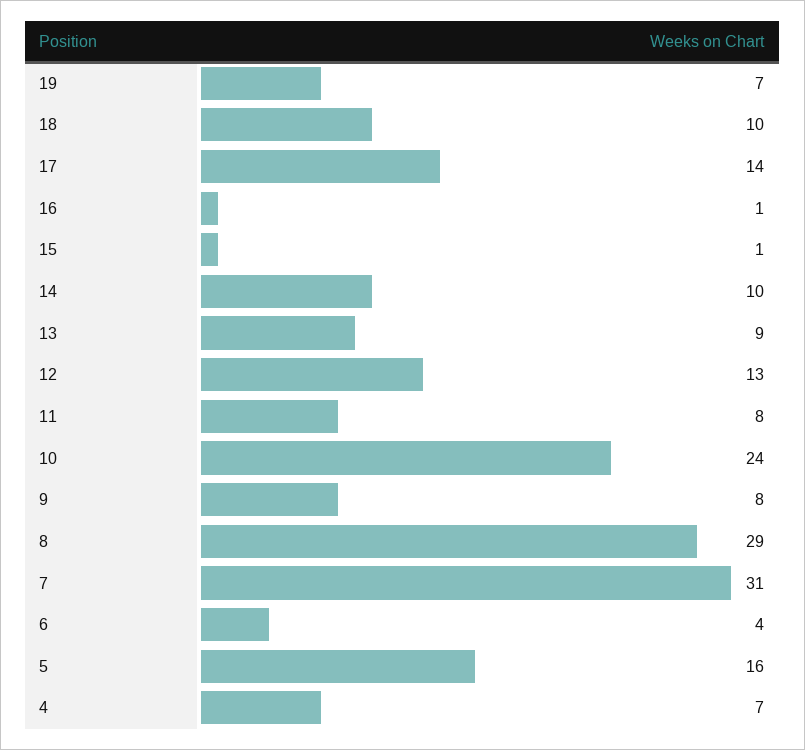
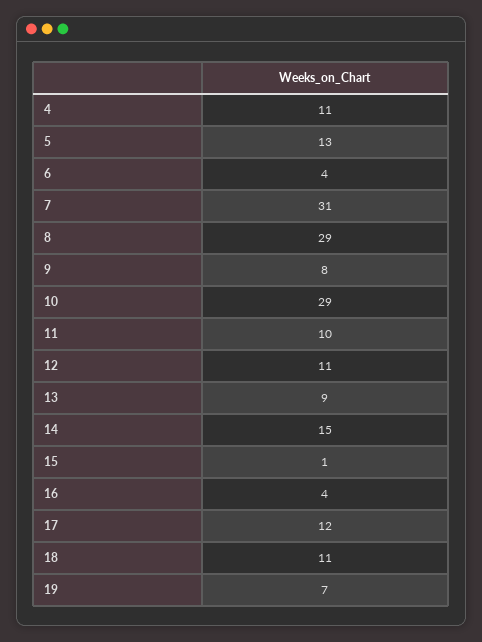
  {
    "19": 7,
-   "18": 10,
+   "18": 11,
-   "17": 14,
+   "17": 12,
-   "16": 1,
+   "16": 4,
    "15": 1,
-   "14": 10,
+   "14": 15,
    "13": 9,
-   "12": 13,
+   "12": 11,
-   "11": 8,
+   "11": 10,
-   "10": 24,
+   "10": 29,
    "9": 8,
    "8": 29,
    "7": 31,
    "6": 4,
-   "5": 16,
+   "5": 13,
-   "4": 7
+   "4": 11
  }

